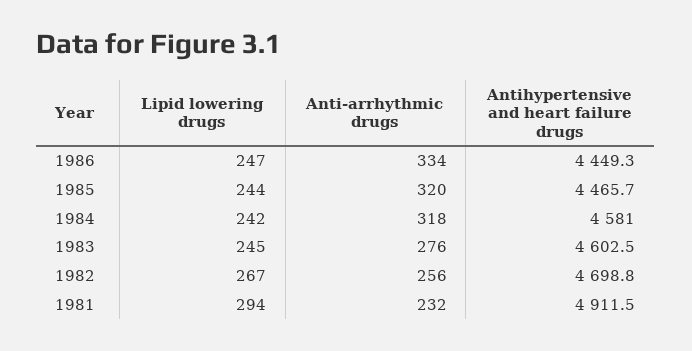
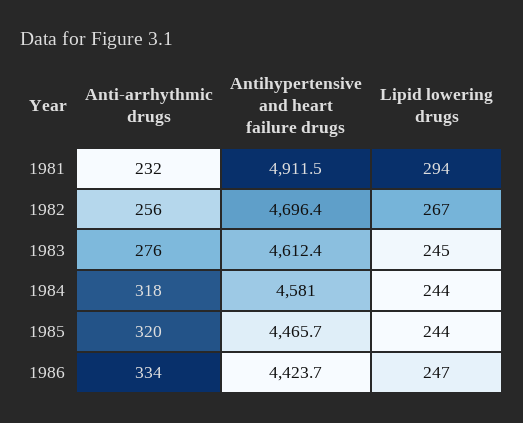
  {
    "Lipid lowering drugs": {
      "1986": 247,
      "1985": 244,
-     "1984": 242,
+     "1984": 244,
      "1983": 245,
      "1982": 267,
      "1981": 294
    },
    "Anti-arrhythmic drugs": {
      "1986": 334,
      "1985": 320,
      "1984": 318,
      "1983": 276,
      "1982": 256,
      "1981": 232
    },
    "Antihypertensive and heart failure drugs": {
-     "1986": 4449.3,
+     "1986": 4423.7,
      "1985": 4465.7,
      "1984": 4581,
-     "1983": 4602.5,
+     "1983": 4612.4,
-     "1982": 4698.8,
+     "1982": 4696.4,
      "1981": 4911.5
    }
  }

